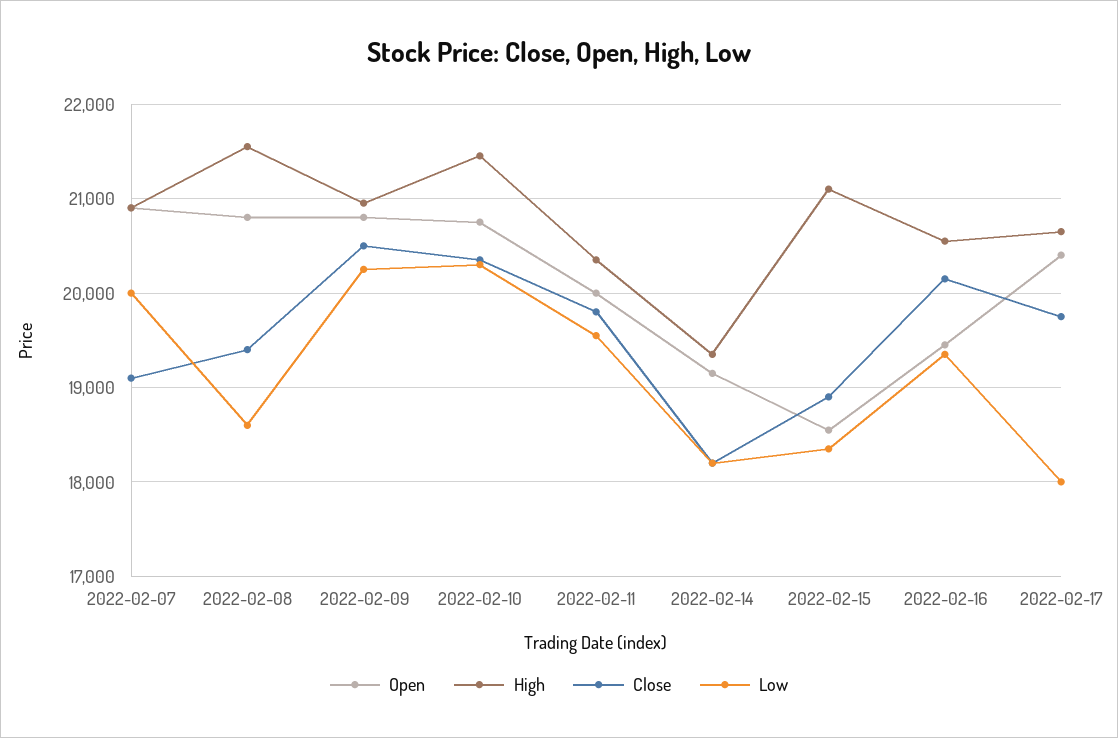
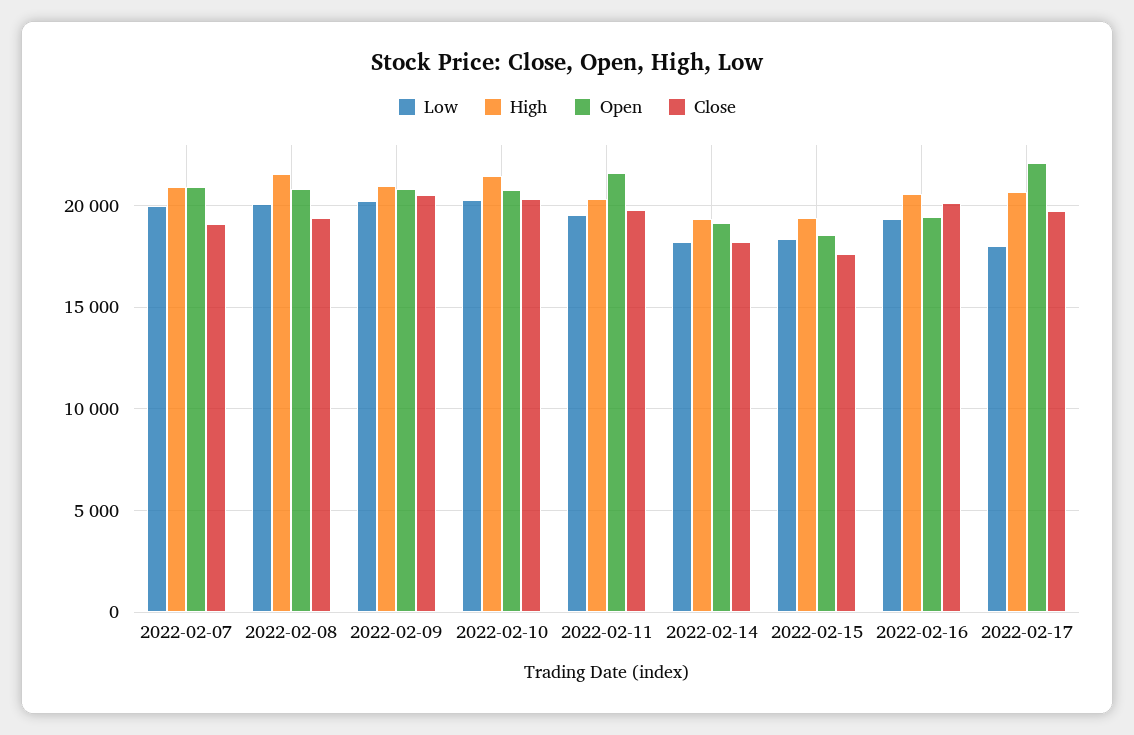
  {
    "Open": {
      "2022-02-07": 20900,
      "2022-02-08": 20800,
      "2022-02-09": 20800,
      "2022-02-10": 20800,
-     "2022-02-11": 20000,
+     "2022-02-11": 21500,
      "2022-02-14": 19200,
      "2022-02-15": 18600,
      "2022-02-16": 19500,
-     "2022-02-17": 20400
+     "2022-02-17": 22000
    },
    "High": {
      "2022-02-07": 20900,
      "2022-02-08": 21600,
      "2022-02-09": 21000,
      "2022-02-10": 21500,
      "2022-02-11": 20400,
      "2022-02-14": 19400,
-     "2022-02-15": 21100,
+     "2022-02-15": 19500,
      "2022-02-16": 20600,
      "2022-02-17": 20700
    },
    "Close": {
      "2022-02-07": 19100,
      "2022-02-08": 19400,
      "2022-02-09": 20500,
      "2022-02-10": 20400,
      "2022-02-11": 19800,
      "2022-02-14": 18200,
-     "2022-02-15": 18900,
+     "2022-02-15": 17500,
      "2022-02-16": 20200,
      "2022-02-17": 19800
    },
    "Low": {
      "2022-02-07": 20000,
-     "2022-02-08": 18600,
+     "2022-02-08": 20000,
      "2022-02-09": 20300,
      "2022-02-10": 20300,
      "2022-02-11": 19600,
      "2022-02-14": 18200,
      "2022-02-15": 18400,
      "2022-02-16": 19400,
      "2022-02-17": 18000
    }
  }

